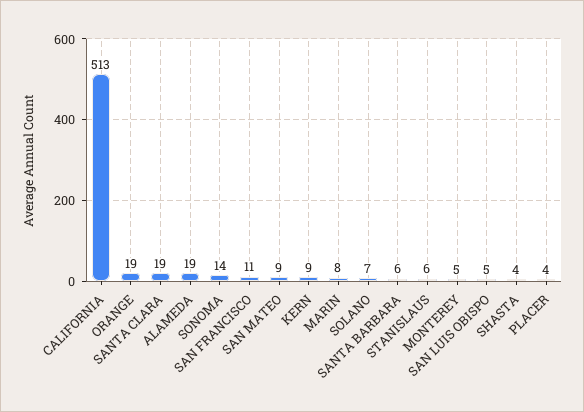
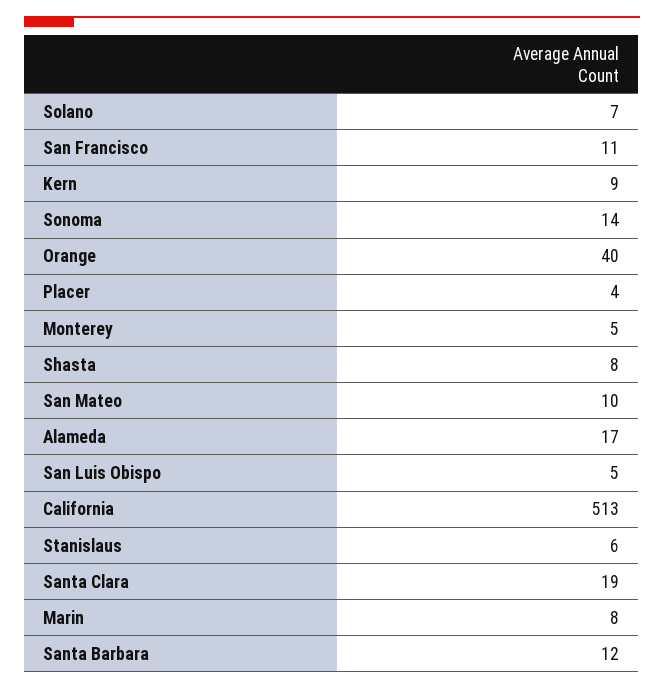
  {
    "CALIFORNIA": 513,
-   "ORANGE": 19,
+   "ORANGE": 40,
    "SANTA CLARA": 19,
-   "ALAMEDA": 19,
+   "ALAMEDA": 17,
    "SONOMA": 14,
    "SAN FRANCISCO": 11,
-   "SAN MATEO": 9,
+   "SAN MATEO": 10,
    "KERN": 9,
    "MARIN": 8,
    "SOLANO": 7,
-   "SANTA BARBARA": 6,
+   "SANTA BARBARA": 12,
    "STANISLAUS": 6,
    "MONTEREY": 5,
    "SAN LUIS OBISPO": 5,
-   "SHASTA": 4,
+   "SHASTA": 8,
    "PLACER": 4
  }

